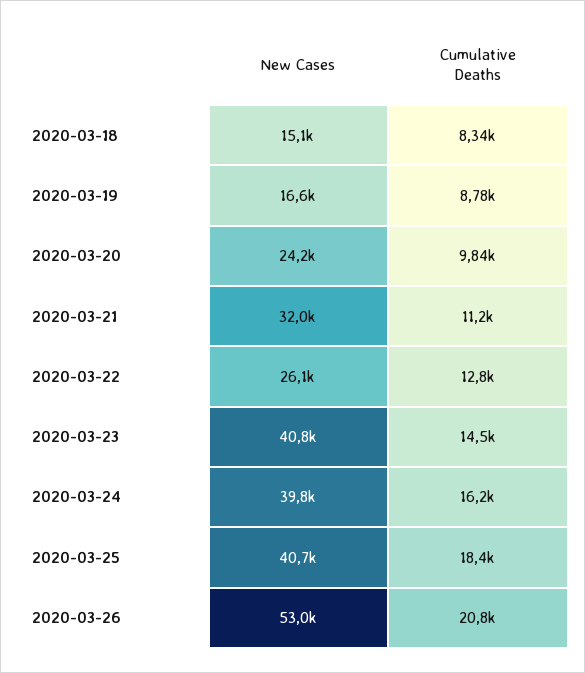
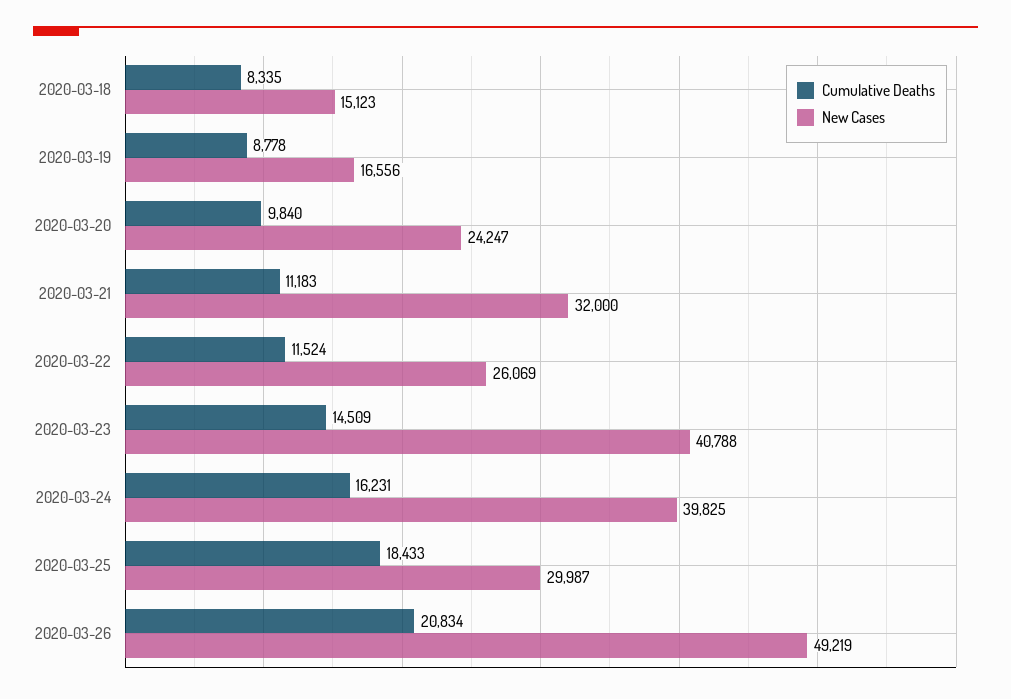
  {
    "New Cases": {
      "2020-03-18": 15123,
      "2020-03-19": 16556,
      "2020-03-20": 24247,
      "2020-03-21": 32000,
      "2020-03-22": 26069,
      "2020-03-23": 40788,
      "2020-03-24": 39825,
-     "2020-03-25": 40700,
+     "2020-03-25": 29987,
-     "2020-03-26": 53000
+     "2020-03-26": 49219
    },
    "Cumulative Deaths": {
      "2020-03-18": 8335,
      "2020-03-19": 8778,
      "2020-03-20": 9840,
      "2020-03-21": 11183,
-     "2020-03-22": 12800,
+     "2020-03-22": 11524,
      "2020-03-23": 14509,
      "2020-03-24": 16231,
      "2020-03-25": 18433,
      "2020-03-26": 20834
    }
  }

